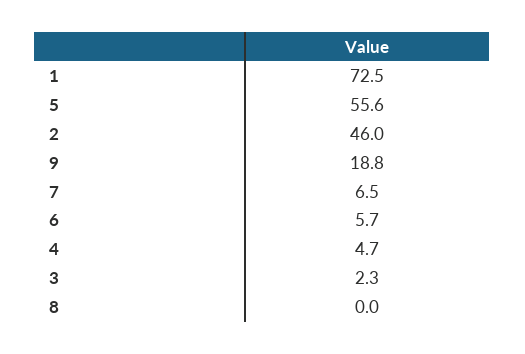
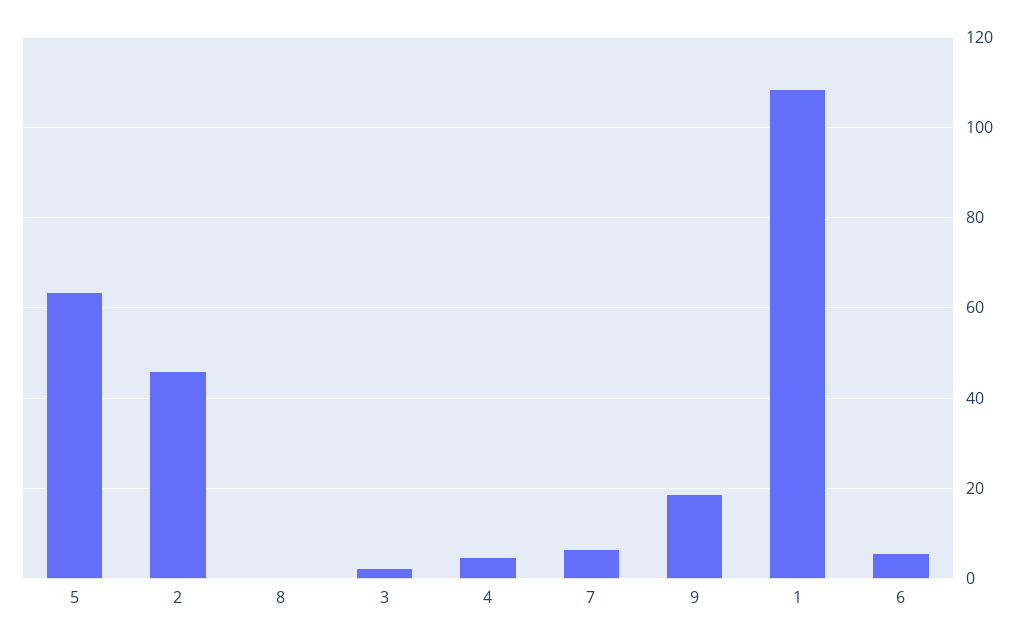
  {
-   "1": 72.5,
+   "1": 108,
-   "5": 55.6,
+   "5": 64,
    "2": 46,
    "9": 18.8,
    "7": 6.5,
    "6": 5.7,
    "4": 4.7,
    "3": 2.3,
    "8": 0
  }

